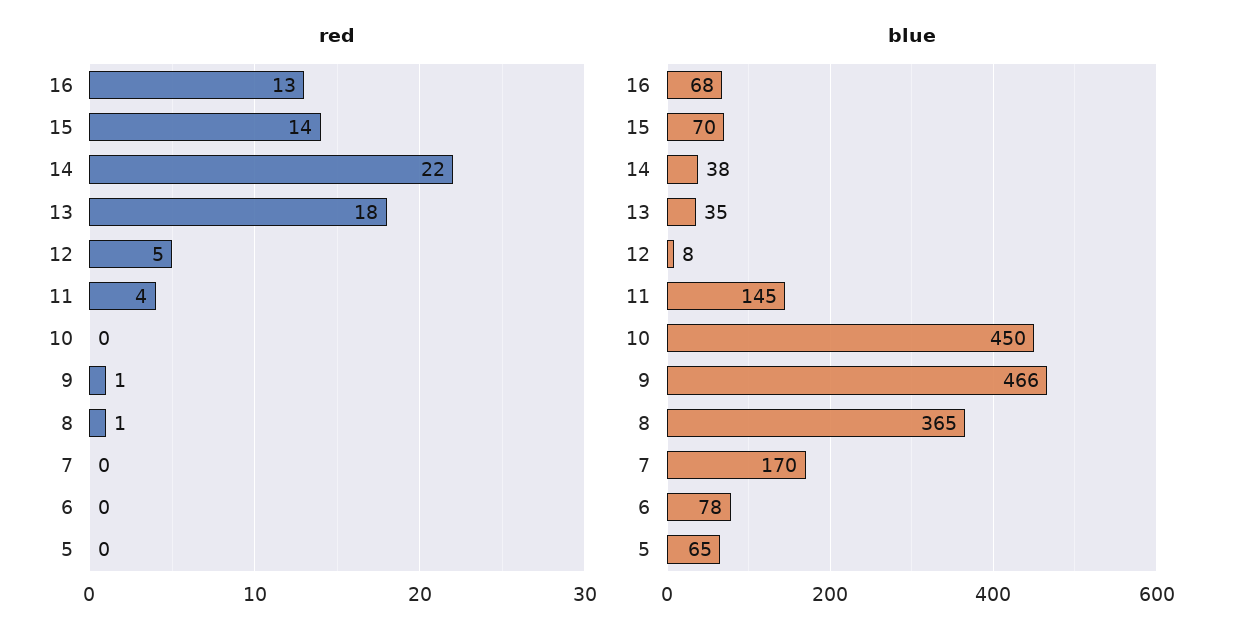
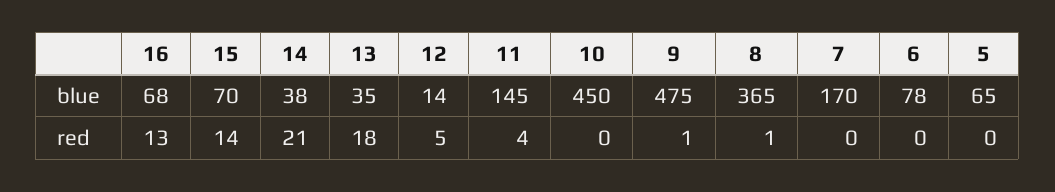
  {
    "red": {
      "16": 13,
      "15": 14,
-     "14": 22,
+     "14": 21,
      "13": 18,
      "12": 5,
      "11": 4,
      "10": 0,
      "9": 1,
      "8": 1,
      "7": 0,
      "6": 0,
      "5": 0
    },
    "blue": {
      "16": 68,
      "15": 70,
      "14": 38,
      "13": 35,
-     "12": 8,
+     "12": 14,
      "11": 145,
      "10": 450,
-     "9": 466,
+     "9": 475,
      "8": 365,
      "7": 170,
      "6": 78,
      "5": 65
    }
  }

